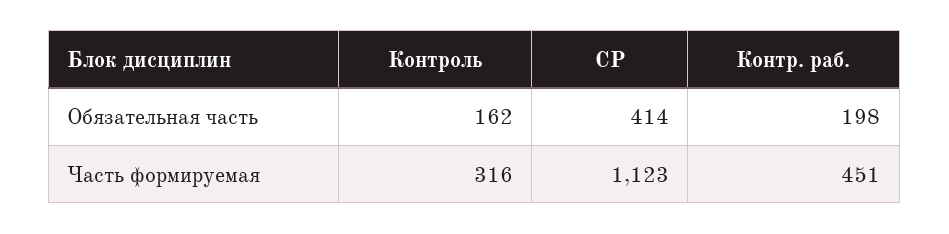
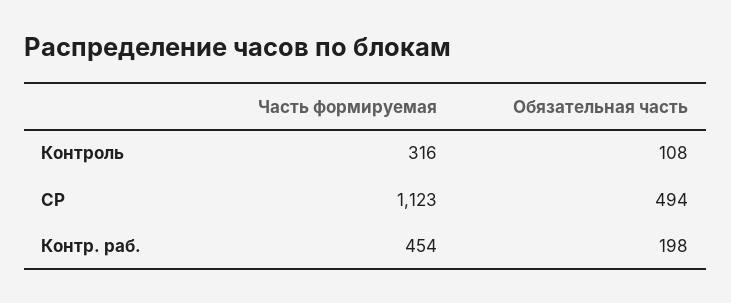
  {
    "Контроль": {
-     "Обязательная часть": 162,
+     "Обязательная часть": 108,
      "Часть формируемая": 316
    },
    "СР": {
-     "Обязательная часть": 414,
+     "Обязательная часть": 494,
      "Часть формируемая": 1123
    },
    "Контр. раб.": {
      "Обязательная часть": 198,
-     "Часть формируемая": 451
+     "Часть формируемая": 454
    }
  }

